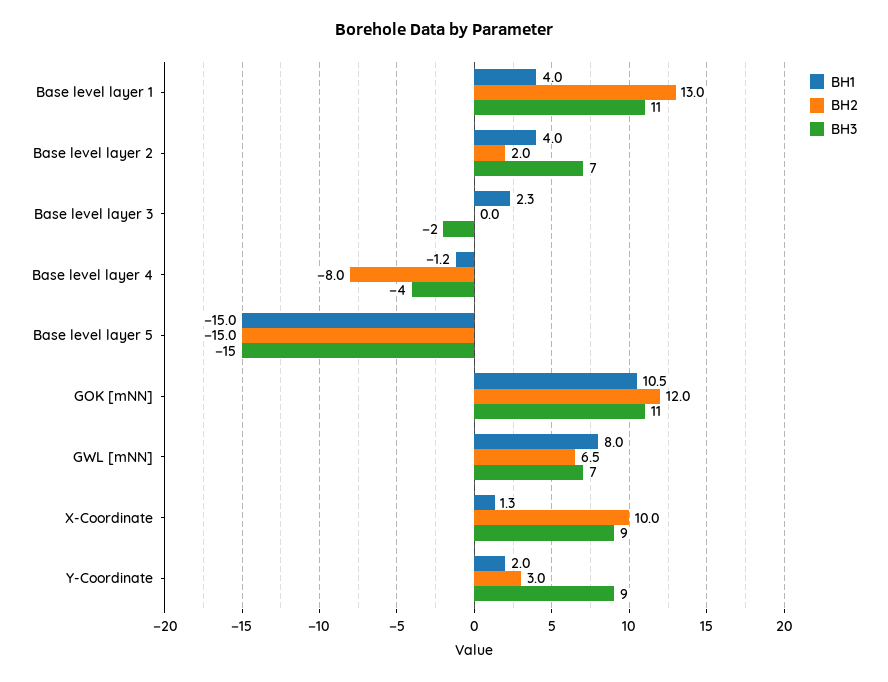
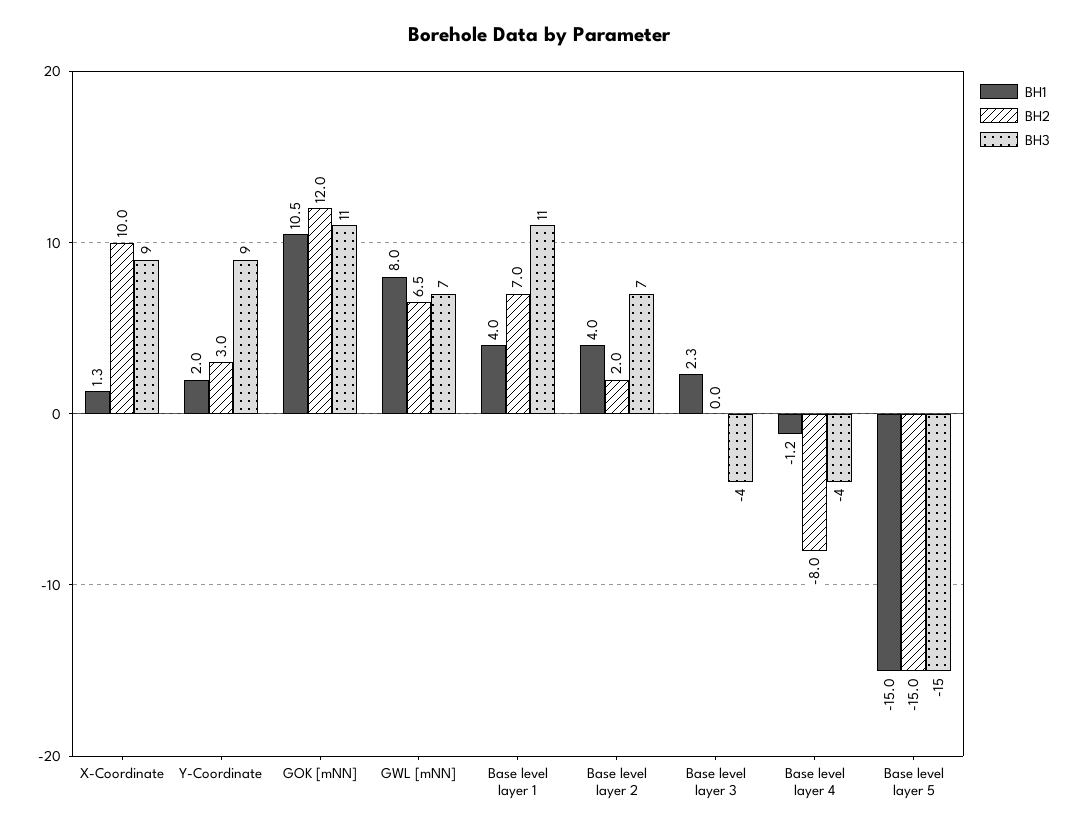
  {
    "BH1": {
      "Base level layer 1": 4,
      "Base level layer 2": 4,
      "Base level layer 3": 2.3,
      "Base level layer 4": -1.2,
      "Base level layer 5": -15,
      "GOK [mNN]": 10.5,
      "GWL [mNN]": 8,
      "X-Coordinate": 1.3,
      "Y-Coordinate": 2
    },
    "BH2": {
-     "Base level layer 1": 13,
+     "Base level layer 1": 7,
      "Base level layer 2": 2,
      "Base level layer 3": 0,
      "Base level layer 4": -8,
      "Base level layer 5": -15,
      "GOK [mNN]": 12,
      "GWL [mNN]": 6.5,
      "X-Coordinate": 10,
      "Y-Coordinate": 3
    },
    "BH3": {
      "Base level layer 1": 11,
      "Base level layer 2": 7,
-     "Base level layer 3": -2,
+     "Base level layer 3": -4,
      "Base level layer 4": -4,
      "Base level layer 5": -15,
      "GOK [mNN]": 11,
      "GWL [mNN]": 7,
      "X-Coordinate": 9,
      "Y-Coordinate": 9
    }
  }

